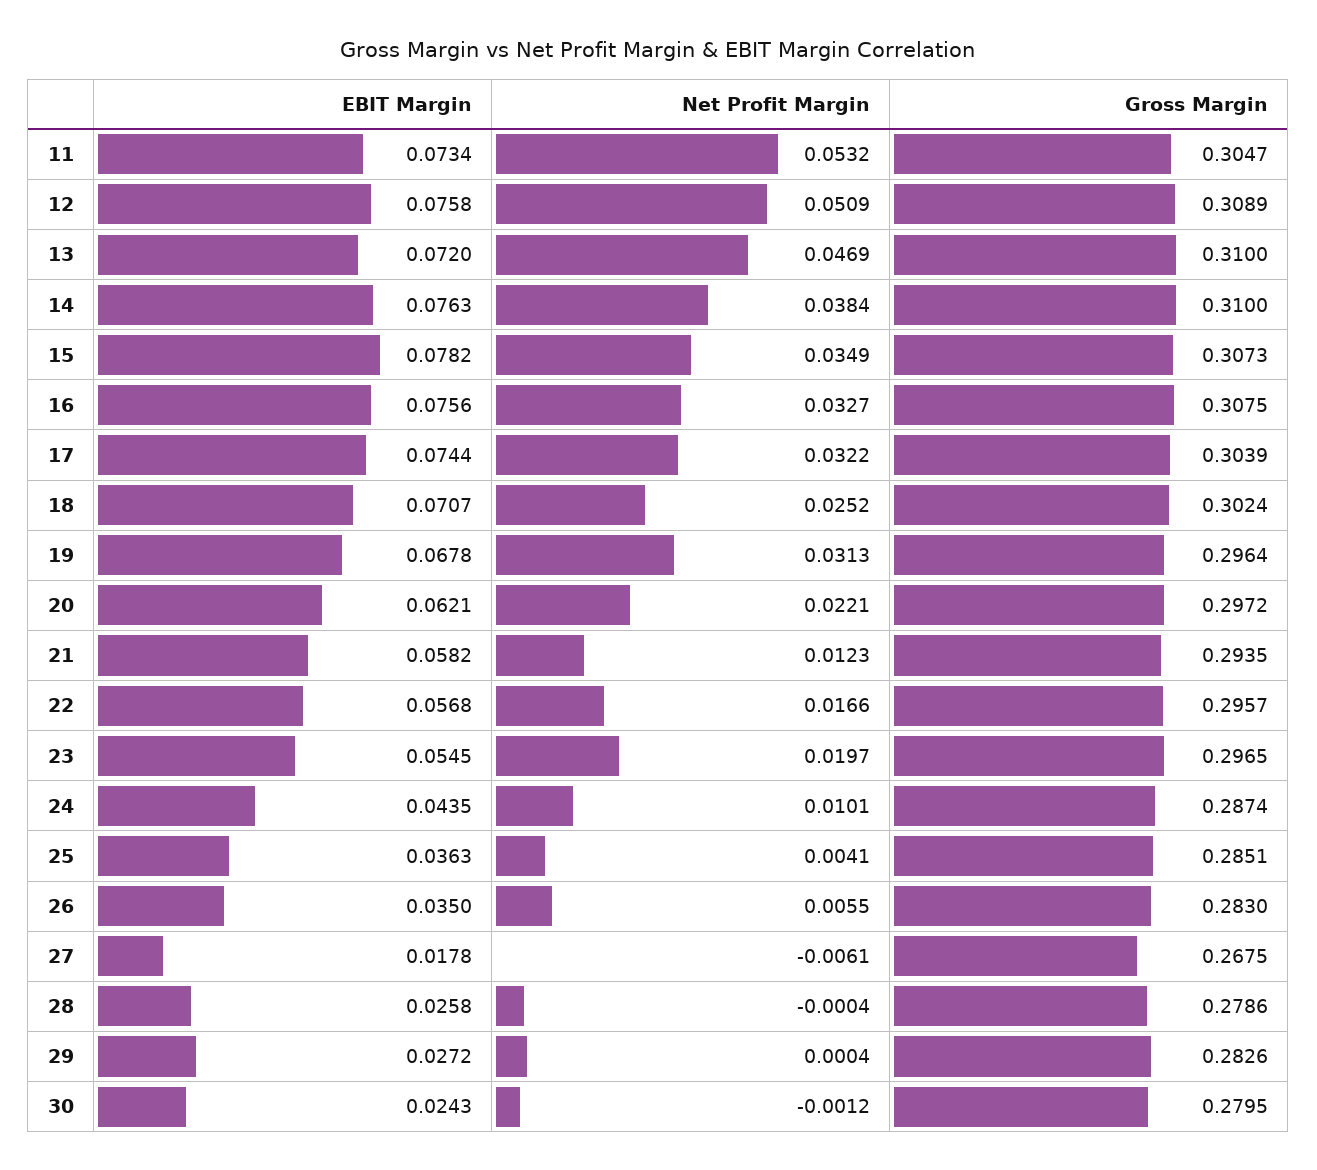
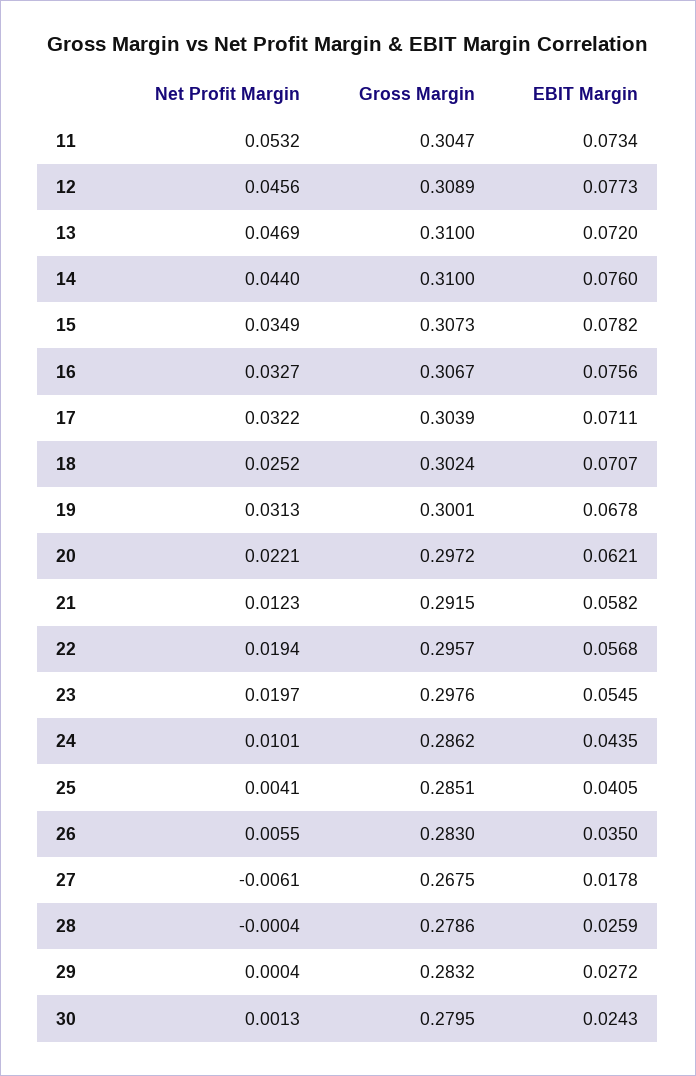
  {
    "EBIT Margin": {
      "11": 0.0734,
-     "12": 0.0758,
+     "12": 0.0773,
      "13": 0.072,
-     "14": 0.0763,
+     "14": 0.076,
      "15": 0.0782,
      "16": 0.0756,
-     "17": 0.0744,
+     "17": 0.0711,
      "18": 0.0707,
      "19": 0.0678,
      "20": 0.0621,
      "21": 0.0582,
      "22": 0.0568,
      "23": 0.0545,
      "24": 0.0435,
-     "25": 0.0363,
+     "25": 0.0405,
      "26": 0.035,
      "27": 0.0178,
-     "28": 0.0258,
+     "28": 0.0259,
      "29": 0.0272,
      "30": 0.0243
    },
    "Net Profit Margin": {
      "11": 0.0532,
-     "12": 0.0509,
+     "12": 0.0456,
      "13": 0.0469,
-     "14": 0.0384,
+     "14": 0.044,
      "15": 0.0349,
      "16": 0.0327,
      "17": 0.0322,
      "18": 0.0252,
      "19": 0.0313,
      "20": 0.0221,
      "21": 0.0123,
-     "22": 0.0166,
+     "22": 0.0194,
      "23": 0.0197,
      "24": 0.0101,
      "25": 0.0041,
      "26": 0.0055,
      "27": -0.0061,
      "28": -0.0004,
      "29": 0.0004,
-     "30": -0.0012
+     "30": 0.0013
    },
    "Gross Margin": {
      "11": 0.3047,
      "12": 0.3089,
      "13": 0.31,
      "14": 0.31,
      "15": 0.3073,
-     "16": 0.3075,
+     "16": 0.3067,
      "17": 0.3039,
      "18": 0.3024,
-     "19": 0.2964,
+     "19": 0.3001,
      "20": 0.2972,
-     "21": 0.2935,
+     "21": 0.2915,
      "22": 0.2957,
-     "23": 0.2965,
+     "23": 0.2976,
-     "24": 0.2874,
+     "24": 0.2862,
      "25": 0.2851,
      "26": 0.283,
      "27": 0.2675,
      "28": 0.2786,
-     "29": 0.2826,
+     "29": 0.2832,
      "30": 0.2795
    }
  }

